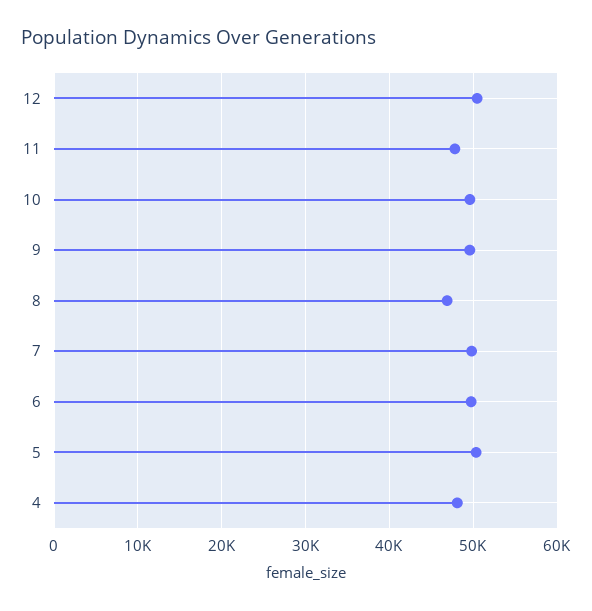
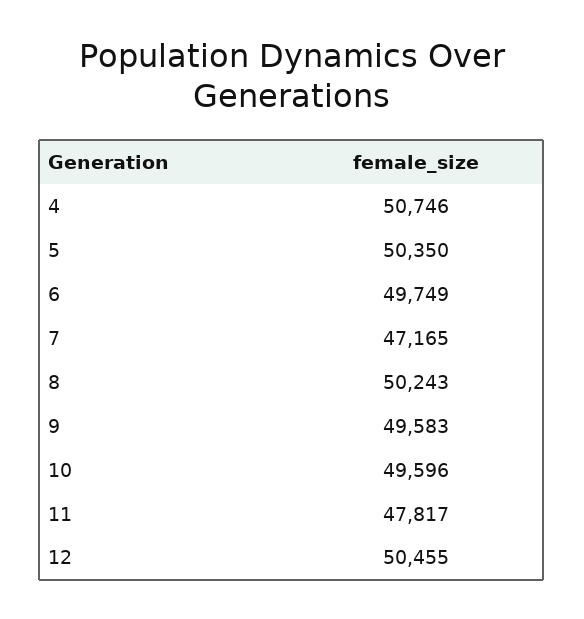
  {
    "12": 50455,
    "11": 47817,
    "10": 49596,
    "9": 49583,
-   "8": 47000,
+   "8": 50243,
-   "7": 50000,
+   "7": 47165,
    "6": 49749,
    "5": 50350,
-   "4": 48000
+   "4": 50746
  }

